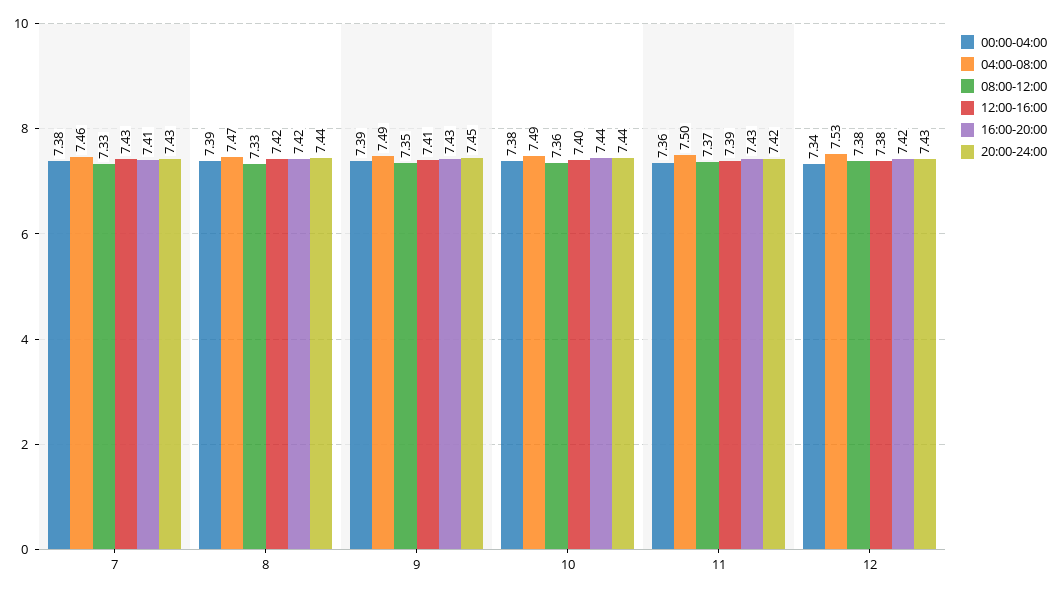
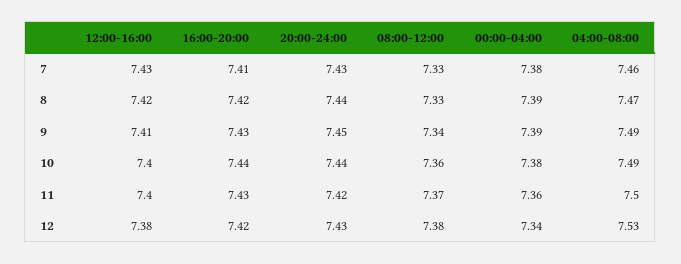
  {
    "00:00-04:00": {
      "7": 7.38,
      "8": 7.39,
      "9": 7.39,
      "10": 7.38,
      "11": 7.36,
      "12": 7.34
    },
    "04:00-08:00": {
      "7": 7.46,
      "8": 7.47,
      "9": 7.49,
      "10": 7.49,
      "11": 7.5,
      "12": 7.53
    },
    "08:00-12:00": {
      "7": 7.33,
      "8": 7.33,
-     "9": 7.35,
+     "9": 7.34,
      "10": 7.36,
      "11": 7.37,
      "12": 7.38
    },
    "12:00-16:00": {
      "7": 7.43,
      "8": 7.42,
      "9": 7.41,
      "10": 7.4,
-     "11": 7.39,
+     "11": 7.4,
      "12": 7.38
    },
    "16:00-20:00": {
      "7": 7.41,
      "8": 7.42,
      "9": 7.43,
      "10": 7.44,
      "11": 7.43,
      "12": 7.42
    },
    "20:00-24:00": {
      "7": 7.43,
      "8": 7.44,
      "9": 7.45,
      "10": 7.44,
      "11": 7.42,
      "12": 7.43
    }
  }

